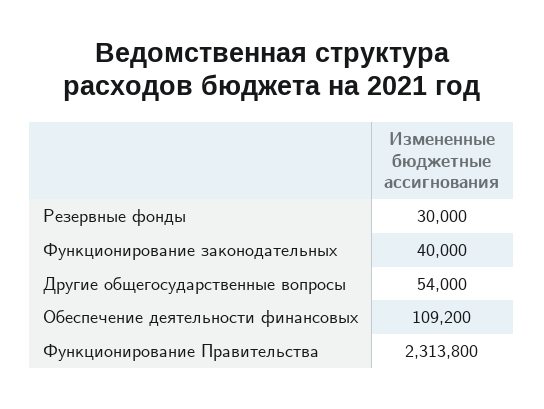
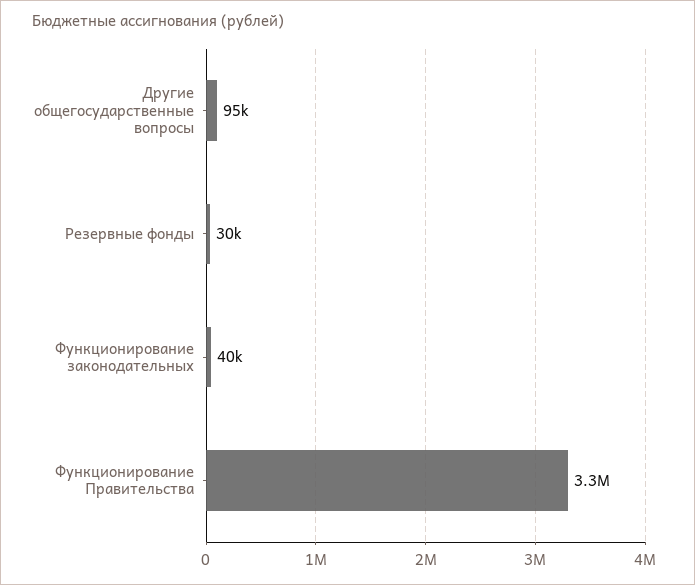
  {
    "Резервные фонды": 30000,
    "Функционирование законодательных": 40000,
-   "Другие общегосударственные вопросы": 54000,
+   "Другие общегосударственные вопросы": 95000,
-   "Обеспечение деятельности финансовых": 109200,
-   "Функционирование Правительства": 2313800
+   "Функционирование Правительства": 3300000
  }

